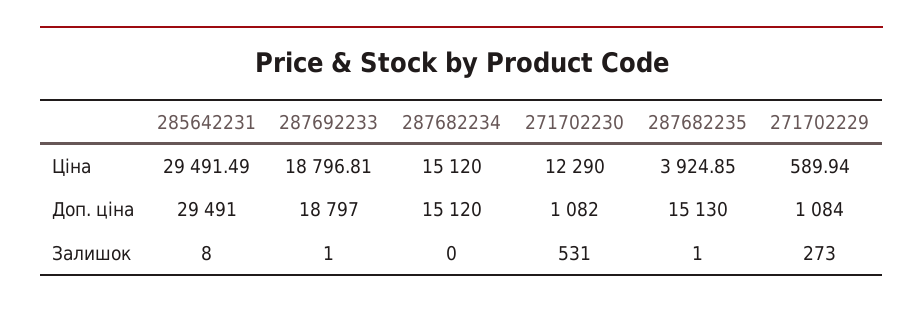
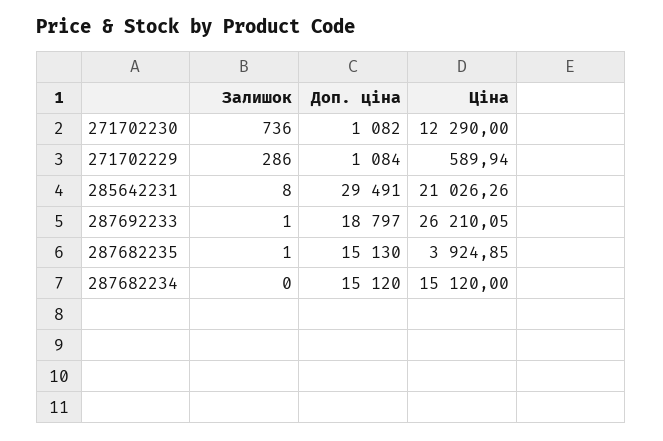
  {
    "285642231": {
-     "Ціна": 29491.49,
+     "Ціна": 21026.26,
      "Доп. ціна": 29491,
      "Залишок": 8
    },
    "287692233": {
-     "Ціна": 18796.81,
+     "Ціна": 26210.05,
      "Доп. ціна": 18797,
      "Залишок": 1
    },
    "287682234": {
      "Ціна": 15120,
      "Доп. ціна": 15120,
      "Залишок": 0
    },
    "271702230": {
      "Ціна": 12290,
      "Доп. ціна": 1082,
-     "Залишок": 531
+     "Залишок": 736
    },
    "287682235": {
      "Ціна": 3924.85,
      "Доп. ціна": 15130,
      "Залишок": 1
    },
    "271702229": {
      "Ціна": 589.94,
      "Доп. ціна": 1084,
-     "Залишок": 273
+     "Залишок": 286
    }
  }

